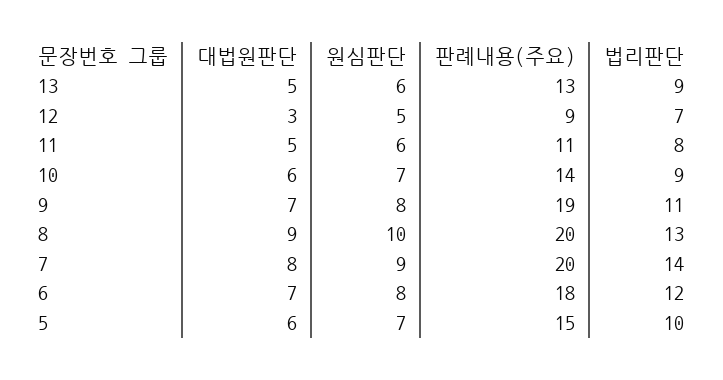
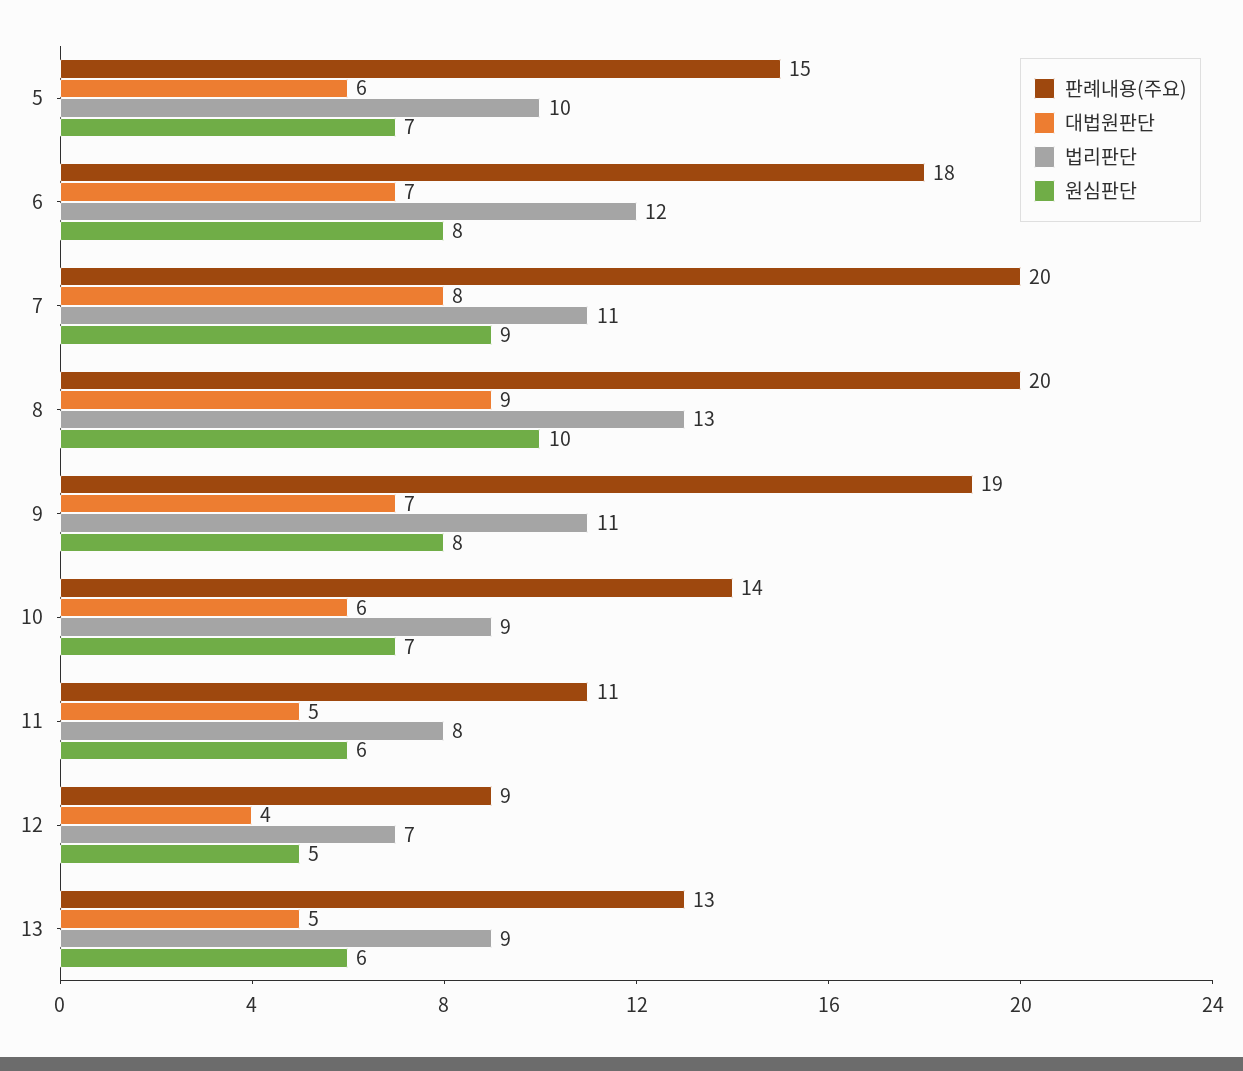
  {
    "대법원판단": {
      "13": 5,
-     "12": 3,
+     "12": 4,
      "11": 5,
      "10": 6,
      "9": 7,
      "8": 9,
      "7": 8,
      "6": 7,
      "5": 6
    },
    "원심판단": {
      "13": 6,
      "12": 5,
      "11": 6,
      "10": 7,
      "9": 8,
      "8": 10,
      "7": 9,
      "6": 8,
      "5": 7
    },
    "판례내용(주요)": {
      "13": 13,
      "12": 9,
      "11": 11,
      "10": 14,
      "9": 19,
      "8": 20,
      "7": 20,
      "6": 18,
      "5": 15
    },
    "법리판단": {
      "13": 9,
      "12": 7,
      "11": 8,
      "10": 9,
      "9": 11,
      "8": 13,
-     "7": 14,
+     "7": 11,
      "6": 12,
      "5": 10
    }
  }

